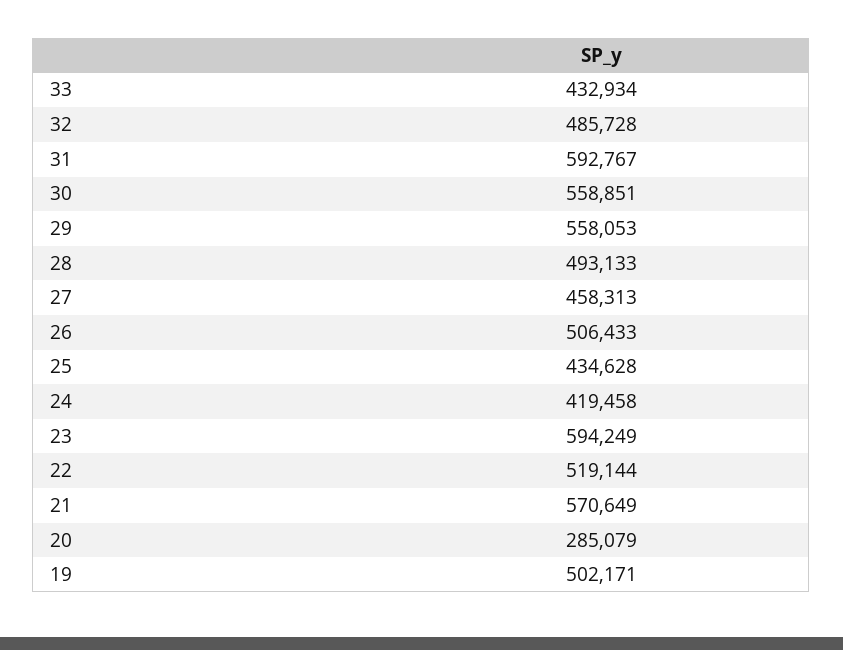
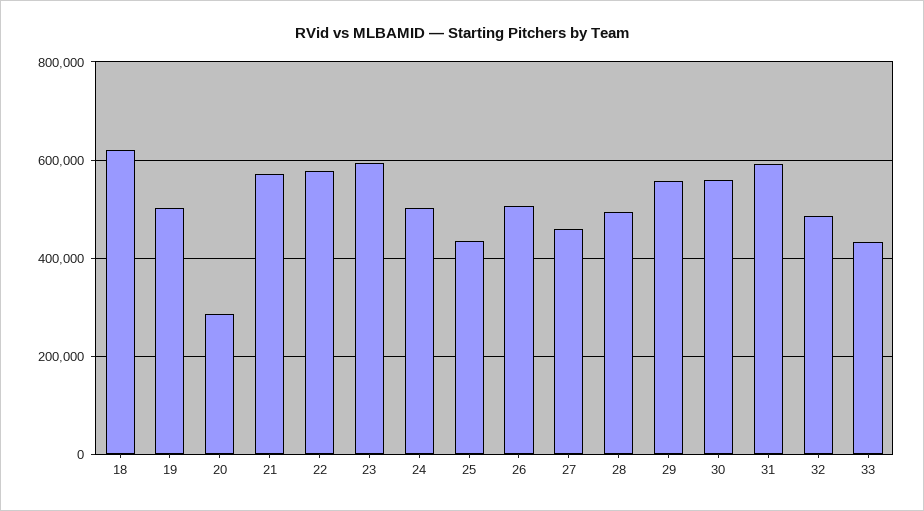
  {
    "33": 432934,
    "32": 485728,
    "31": 592767,
    "30": 558851,
    "29": 558053,
    "28": 493133,
    "27": 458313,
    "26": 506433,
    "25": 434628,
-   "24": 419458,
+   "24": 500000,
    "23": 594249,
-   "22": 519144,
+   "22": 580000,
    "21": 570649,
    "20": 285079,
-   "19": 502171
+   "19": 502171,
+   "18": 620000
  }

